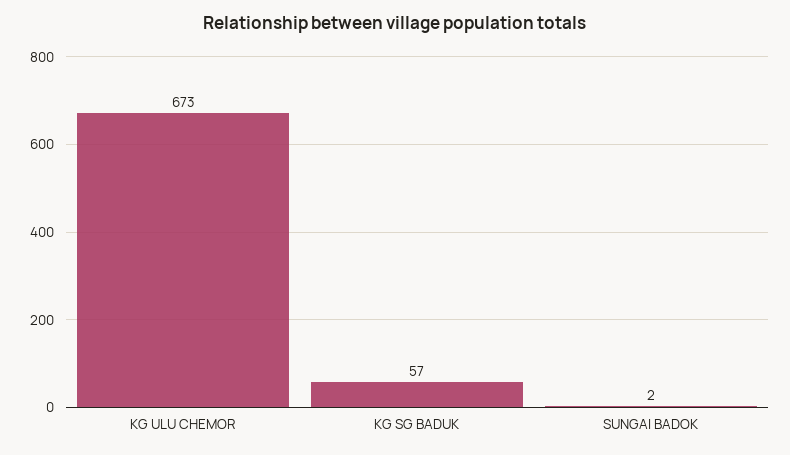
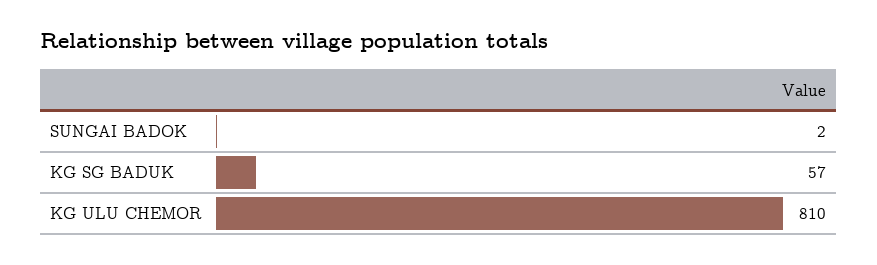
  {
-   "KG ULU CHEMOR": 673,
+   "KG ULU CHEMOR": 810,
    "KG SG BADUK": 57,
    "SUNGAI BADOK": 2
  }

